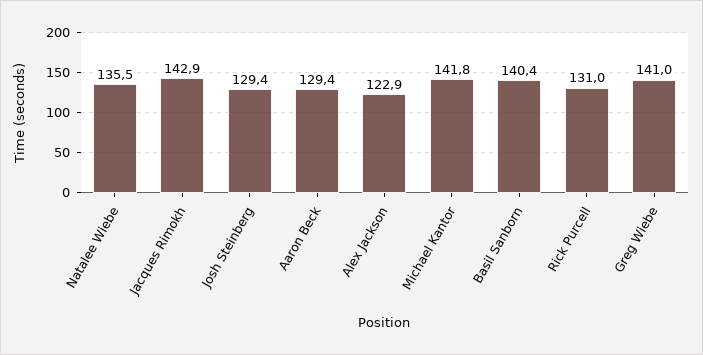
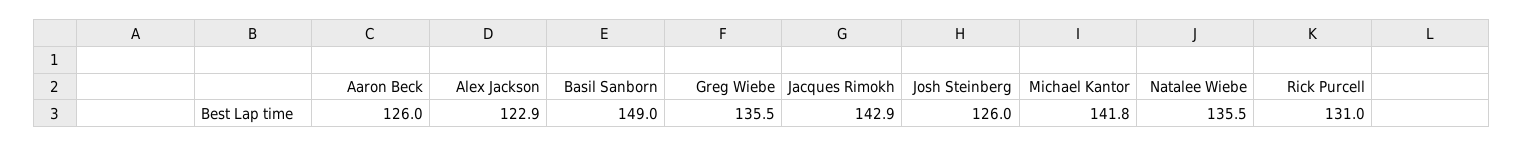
  {
    "Natalee Wiebe": 135.5,
    "Jacques Rimokh": 142.9,
-   "Josh Steinberg": 129.4,
+   "Josh Steinberg": 126,
-   "Aaron Beck": 129.4,
+   "Aaron Beck": 126,
    "Alex Jackson": 122.9,
    "Michael Kantor": 141.8,
-   "Basil Sanborn": 140.4,
+   "Basil Sanborn": 149,
    "Rick Purcell": 131,
-   "Greg Wiebe": 141
+   "Greg Wiebe": 135.5
  }

